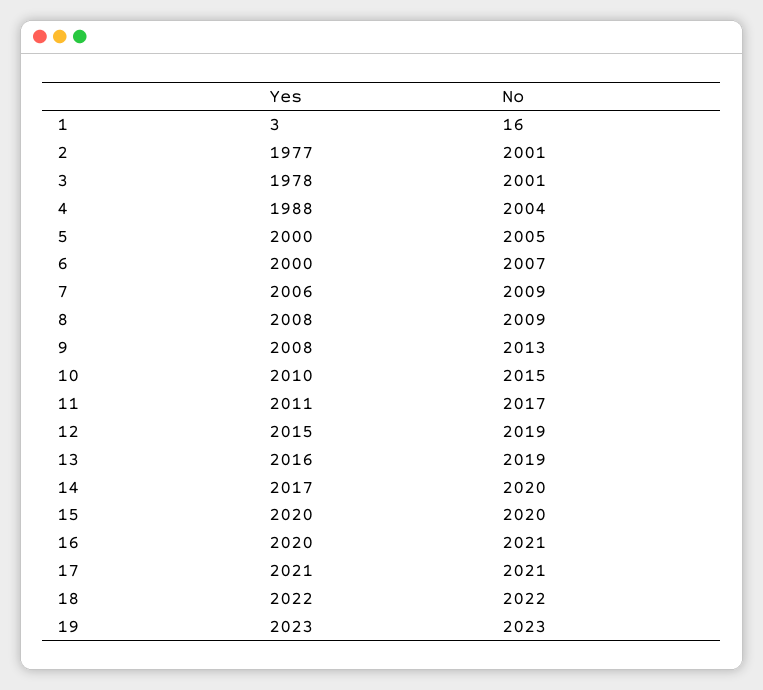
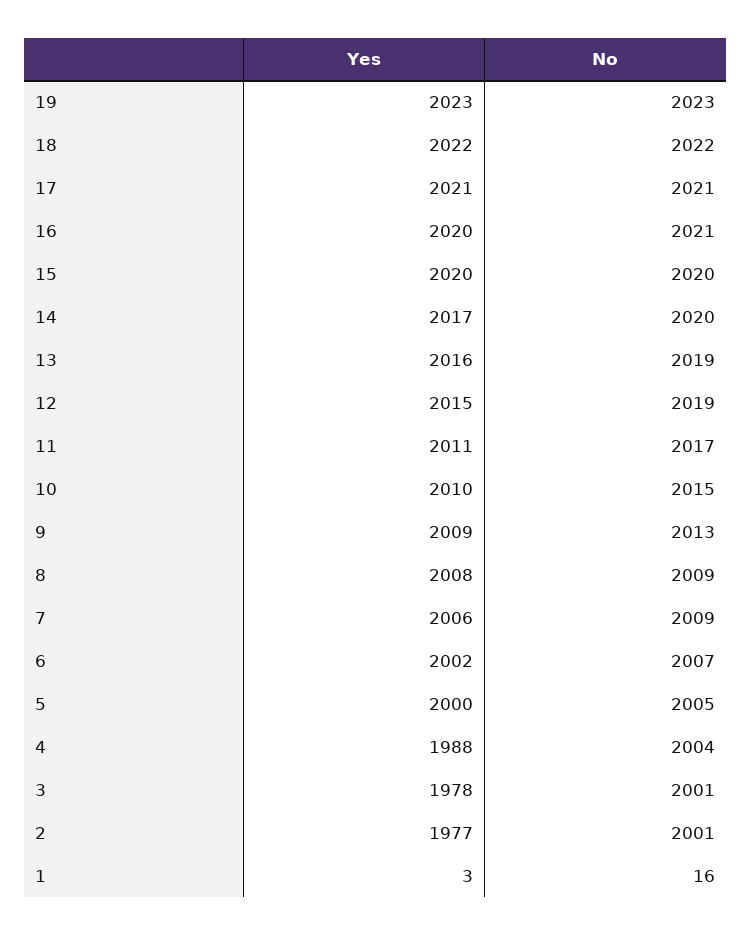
  {
    "Yes": {
      "1": 3,
      "2": 1977,
      "3": 1978,
      "4": 1988,
      "5": 2000,
-     "6": 2000,
+     "6": 2002,
      "7": 2006,
      "8": 2008,
-     "9": 2008,
+     "9": 2009,
      "10": 2010,
      "11": 2011,
      "12": 2015,
      "13": 2016,
      "14": 2017,
      "15": 2020,
      "16": 2020,
      "17": 2021,
      "18": 2022,
      "19": 2023
    },
    "No": {
      "1": 16,
      "2": 2001,
      "3": 2001,
      "4": 2004,
      "5": 2005,
      "6": 2007,
      "7": 2009,
      "8": 2009,
      "9": 2013,
      "10": 2015,
      "11": 2017,
      "12": 2019,
      "13": 2019,
      "14": 2020,
      "15": 2020,
      "16": 2021,
      "17": 2021,
      "18": 2022,
      "19": 2023
    }
  }

